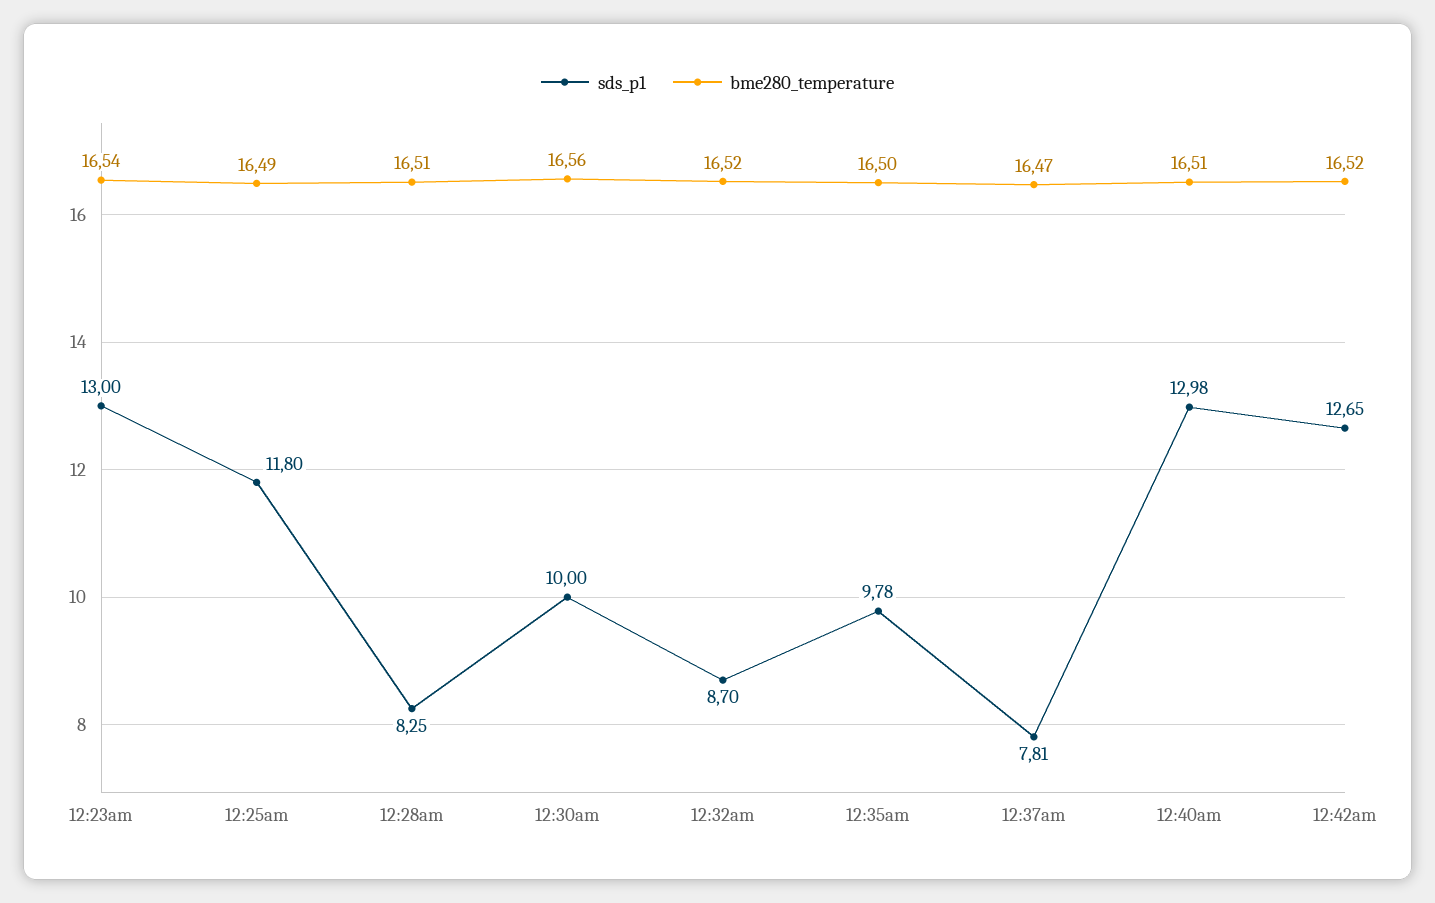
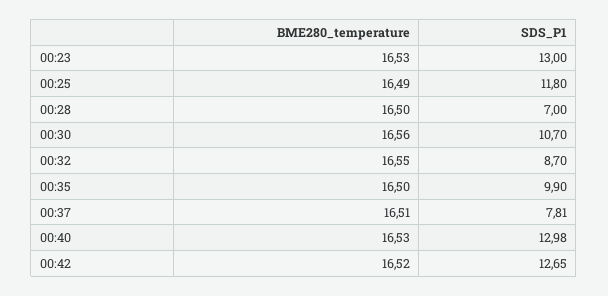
  {
    "sds_p1": {
      "12:23am": 13,
      "12:25am": 11.8,
-     "12:28am": 8.25,
+     "12:28am": 7,
-     "12:30am": 10,
+     "12:30am": 10.7,
      "12:32am": 8.7,
-     "12:35am": 9.78,
+     "12:35am": 9.9,
      "12:37am": 7.81,
      "12:40am": 12.98,
      "12:42am": 12.65
    },
    "bme280_temperature": {
-     "12:23am": 16.54,
+     "12:23am": 16.53,
      "12:25am": 16.49,
-     "12:28am": 16.51,
+     "12:28am": 16.5,
      "12:30am": 16.56,
-     "12:32am": 16.52,
+     "12:32am": 16.55,
      "12:35am": 16.5,
-     "12:37am": 16.47,
+     "12:37am": 16.51,
-     "12:40am": 16.51,
+     "12:40am": 16.53,
      "12:42am": 16.52
    }
  }

